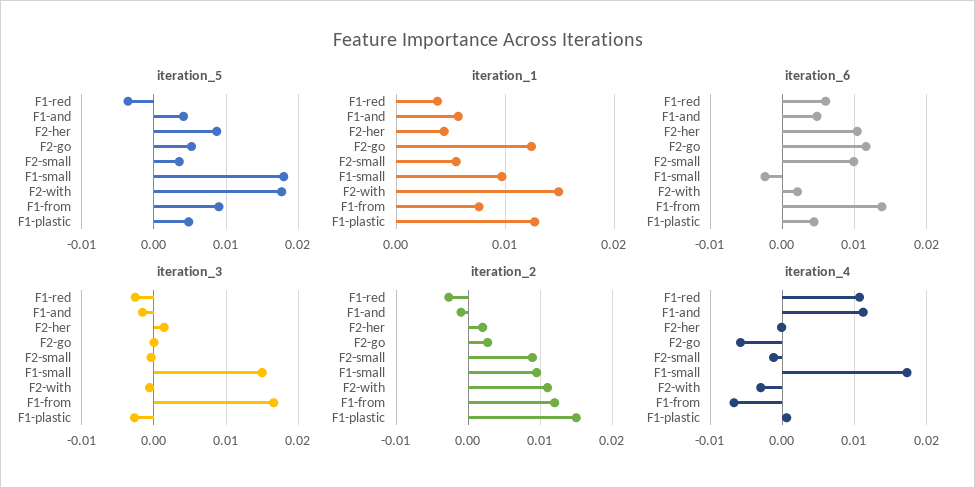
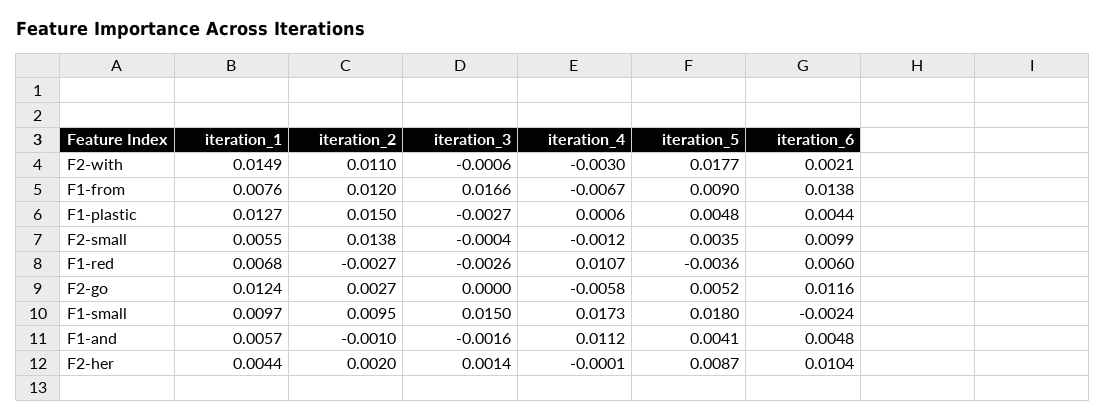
  {
    "iteration_5": {
      "F1-red": -0.0036,
      "F1-and": 0.0041,
      "F2-her": 0.0087,
      "F2-go": 0.0052,
      "F2-small": 0.0035,
      "F1-small": 0.018,
      "F2-with": 0.0177,
      "F1-from": 0.009,
      "F1-plastic": 0.0048
    },
    "iteration_1": {
-     "F1-red": 0.004,
+     "F1-red": 0.0068,
      "F1-and": 0.0057,
      "F2-her": 0.0044,
      "F2-go": 0.0124,
      "F2-small": 0.0055,
      "F1-small": 0.0097,
      "F2-with": 0.0149,
      "F1-from": 0.0076,
      "F1-plastic": 0.0127
    },
    "iteration_6": {
      "F1-red": 0.006,
      "F1-and": 0.0048,
      "F2-her": 0.0104,
      "F2-go": 0.0116,
      "F2-small": 0.0099,
      "F1-small": -0.0024,
      "F2-with": 0.0021,
      "F1-from": 0.0138,
      "F1-plastic": 0.0044
    },
    "iteration_3": {
      "F1-red": -0.0026,
      "F1-and": -0.0016,
      "F2-her": 0.0014,
      "F2-go": 0,
      "F2-small": -0.0004,
      "F1-small": 0.015,
      "F2-with": -0.0006,
      "F1-from": 0.0166,
      "F1-plastic": -0.0027
    },
    "iteration_2": {
      "F1-red": -0.0027,
      "F1-and": -0.001,
      "F2-her": 0.002,
      "F2-go": 0.0027,
-     "F2-small": 0.009,
+     "F2-small": 0.0138,
      "F1-small": 0.0095,
      "F2-with": 0.011,
      "F1-from": 0.012,
      "F1-plastic": 0.015
    },
    "iteration_4": {
      "F1-red": 0.0107,
      "F1-and": 0.0112,
      "F2-her": -0.0001,
      "F2-go": -0.0058,
      "F2-small": -0.0012,
      "F1-small": 0.0173,
      "F2-with": -0.003,
      "F1-from": -0.0067,
      "F1-plastic": 0.0006
    }
  }

